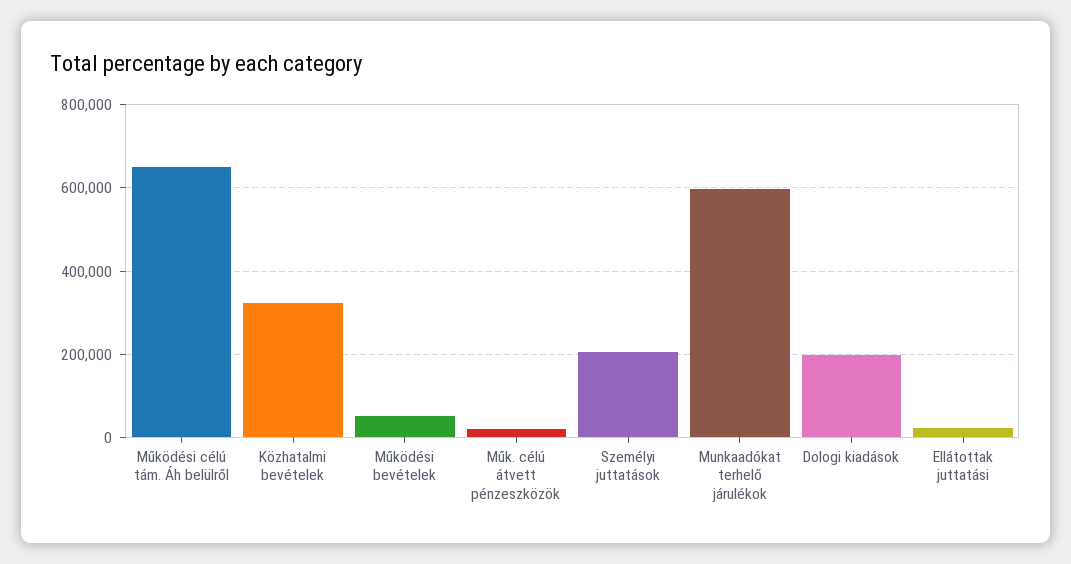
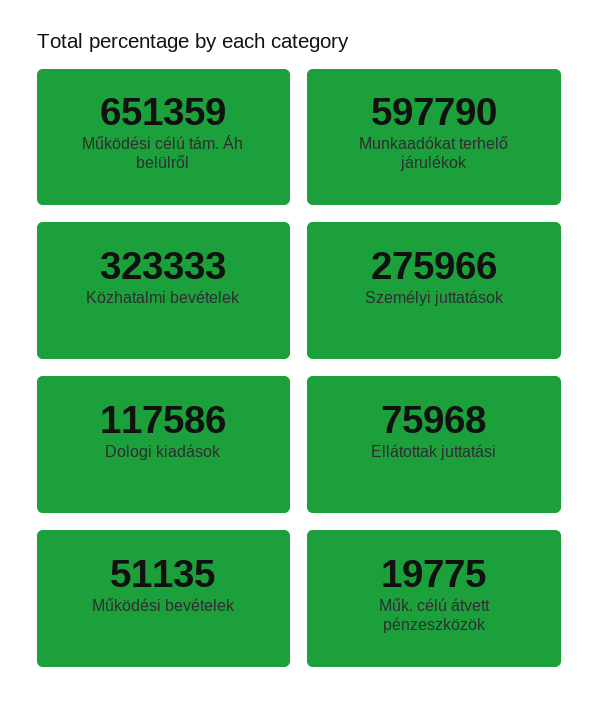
  {
    "Működési célú tám. Áh belülről": 651359,
    "Közhatalmi bevételek": 323333,
    "Működési bevételek": 51135,
    "Műk. célú átvett pénzeszközök": 19775,
-   "Személyi juttatások": 200000,
+   "Személyi juttatások": 275966,
    "Munkaadókat terhelő járulékok": 597790,
-   "Dologi kiadások": 200000,
+   "Dologi kiadások": 117586,
-   "Ellátottak juttatási": 20000
+   "Ellátottak juttatási": 75968
  }

